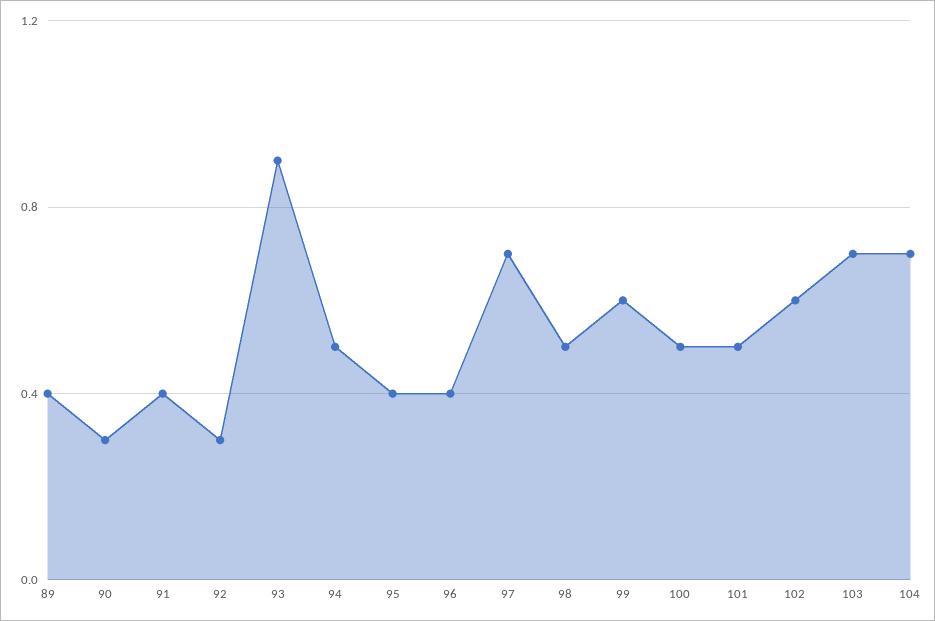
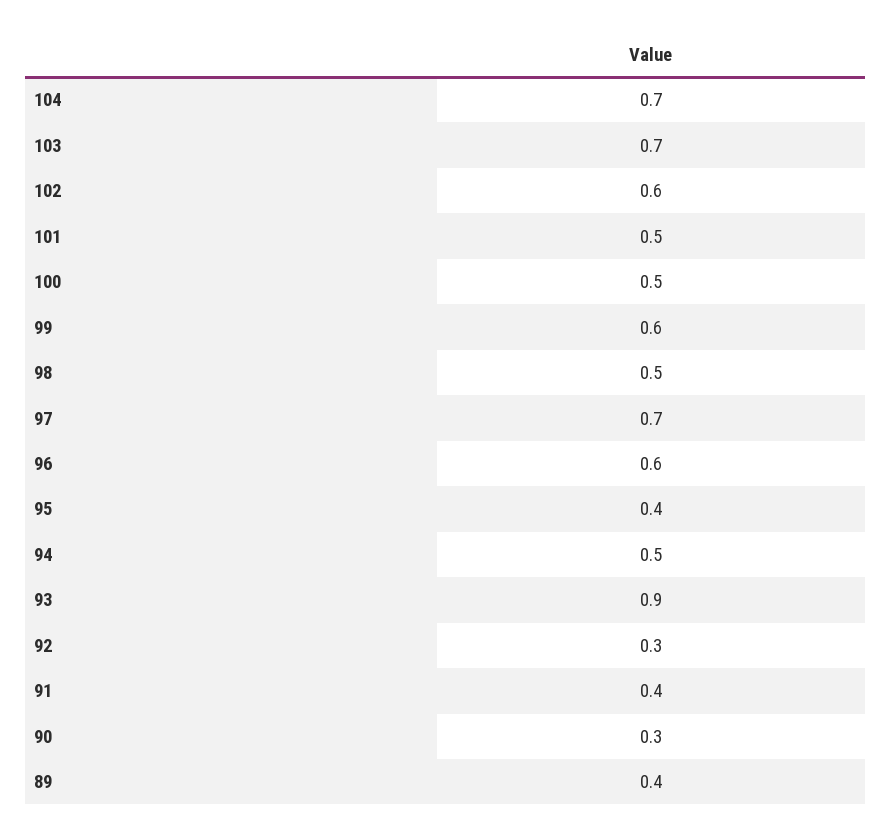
  {
    "89": 0.4,
    "90": 0.3,
    "91": 0.4,
    "92": 0.3,
    "93": 0.9,
    "94": 0.5,
    "95": 0.4,
-   "96": 0.4,
+   "96": 0.6,
    "97": 0.7,
    "98": 0.5,
    "99": 0.6,
    "100": 0.5,
    "101": 0.5,
    "102": 0.6,
    "103": 0.7,
    "104": 0.7
  }

